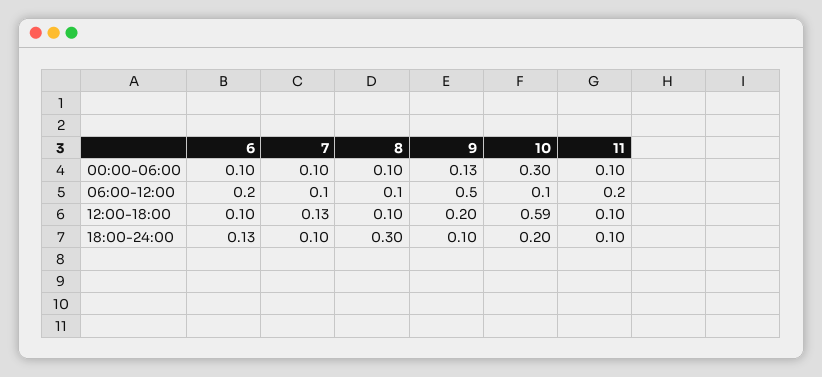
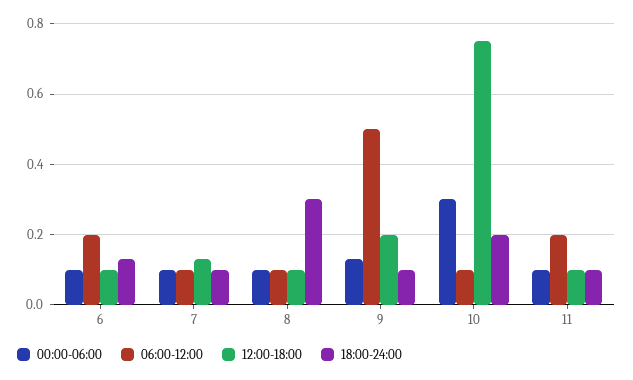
  {
    "00:00-06:00": {
      "6": 0.1,
      "7": 0.1,
      "8": 0.1,
      "9": 0.13,
      "10": 0.3,
      "11": 0.1
    },
    "06:00-12:00": {
      "6": 0.2,
      "7": 0.1,
      "8": 0.1,
      "9": 0.5,
      "10": 0.1,
      "11": 0.2
    },
    "12:00-18:00": {
      "6": 0.1,
      "7": 0.13,
      "8": 0.1,
      "9": 0.2,
-     "10": 0.59,
+     "10": 0.75,
      "11": 0.1
    },
    "18:00-24:00": {
      "6": 0.13,
      "7": 0.1,
      "8": 0.3,
      "9": 0.1,
      "10": 0.2,
      "11": 0.1
    }
  }

